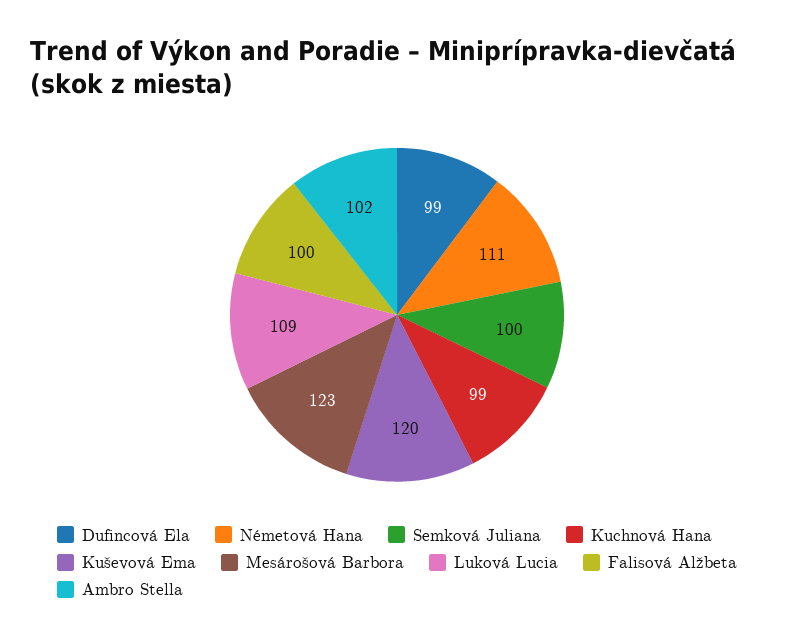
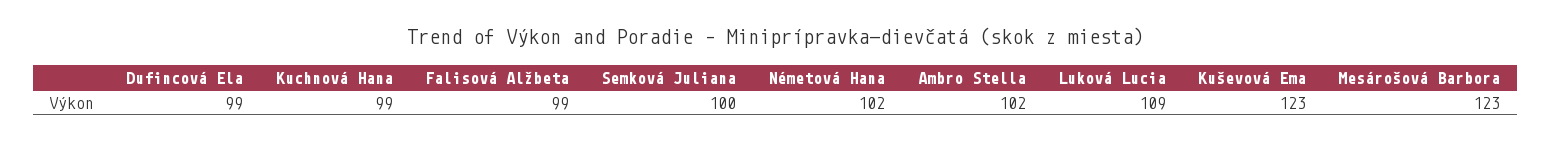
  {
    "Dufincová Ela": 99,
-   "Németová Hana": 111,
+   "Németová Hana": 102,
    "Semková Juliana": 100,
    "Kuchnová Hana": 99,
-   "Kuševová Ema": 120,
+   "Kuševová Ema": 123,
    "Mesárošová Barbora": 123,
    "Luková Lucia": 109,
-   "Falisová Alžbeta": 100,
+   "Falisová Alžbeta": 99,
    "Ambro Stella": 102
  }

